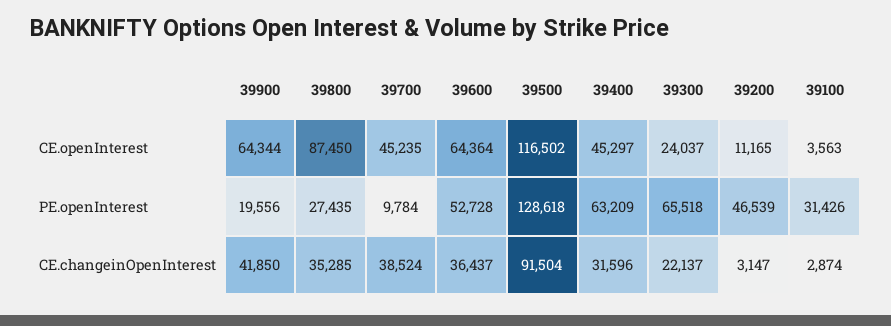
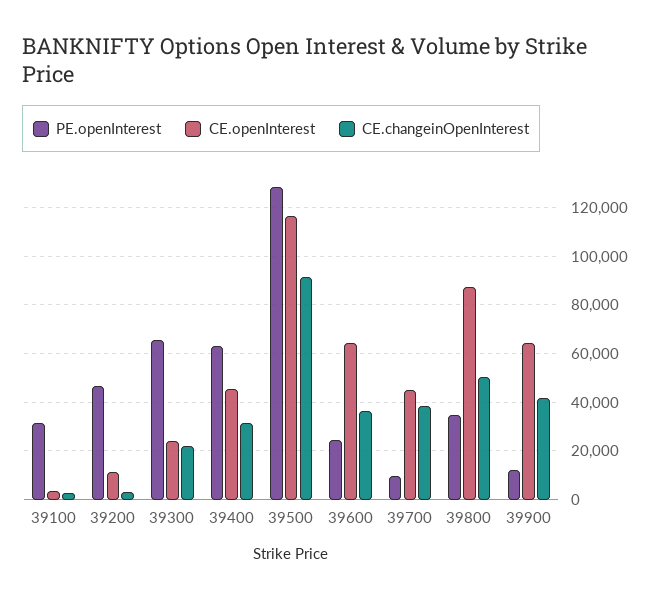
  {
    "CE.openInterest": {
      "39900": 64344,
      "39800": 87450,
      "39700": 45235,
      "39600": 64364,
      "39500": 116502,
      "39400": 45297,
      "39300": 24037,
      "39200": 11165,
      "39100": 3563
    },
    "PE.openInterest": {
-     "39900": 19556,
+     "39900": 12500,
-     "39800": 27435,
+     "39800": 35000,
      "39700": 9784,
-     "39600": 52728,
+     "39600": 25000,
      "39500": 128618,
      "39400": 63209,
      "39300": 65518,
      "39200": 46539,
      "39100": 31426
    },
    "CE.changeinOpenInterest": {
      "39900": 41850,
-     "39800": 35285,
+     "39800": 50000,
      "39700": 38524,
      "39600": 36437,
      "39500": 91504,
      "39400": 31596,
      "39300": 22137,
      "39200": 3147,
      "39100": 2874
    }
  }

